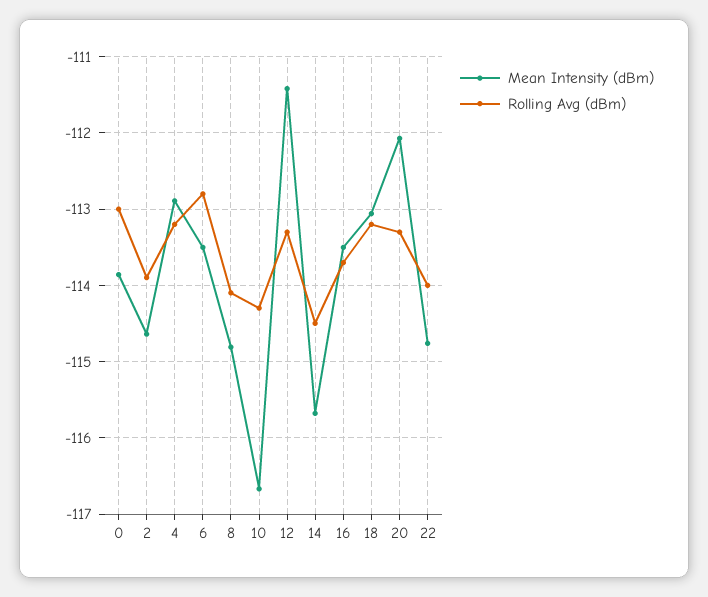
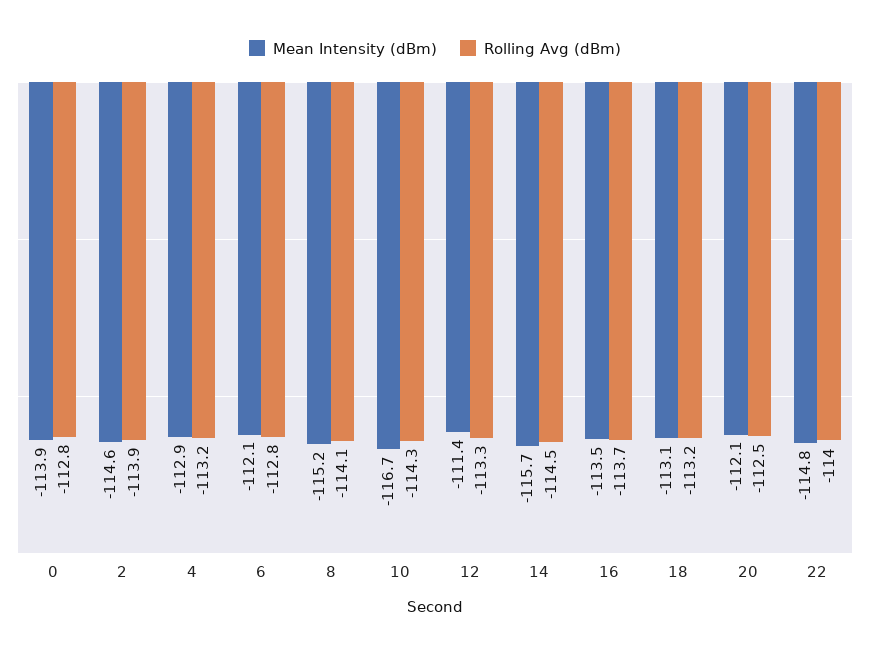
  {
    "Mean Intensity (dBm)": {
      "0": -113.9,
      "2": -114.6,
      "4": -112.9,
-     "6": -113.5,
+     "6": -112.1,
-     "8": -114.8,
+     "8": -115.2,
      "10": -116.7,
      "12": -111.4,
      "14": -115.7,
      "16": -113.5,
      "18": -113.1,
      "20": -112.1,
      "22": -114.8
    },
    "Rolling Avg (dBm)": {
-     "0": -113,
+     "0": -112.8,
      "2": -113.9,
      "4": -113.2,
      "6": -112.8,
      "8": -114.1,
      "10": -114.3,
      "12": -113.3,
      "14": -114.5,
      "16": -113.7,
      "18": -113.2,
-     "20": -113.3,
+     "20": -112.5,
      "22": -114
    }
  }

